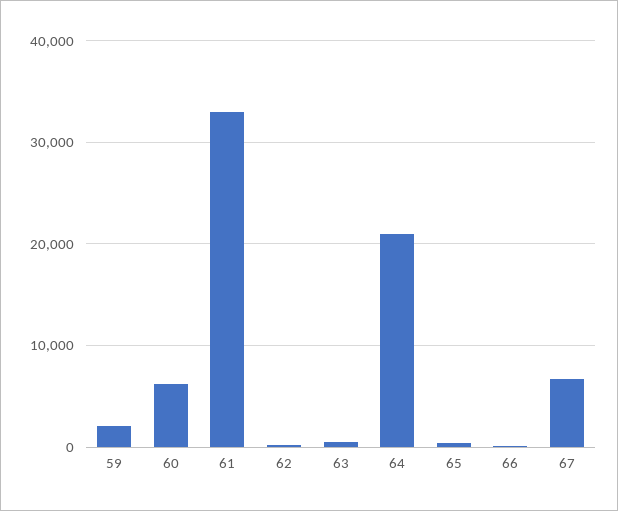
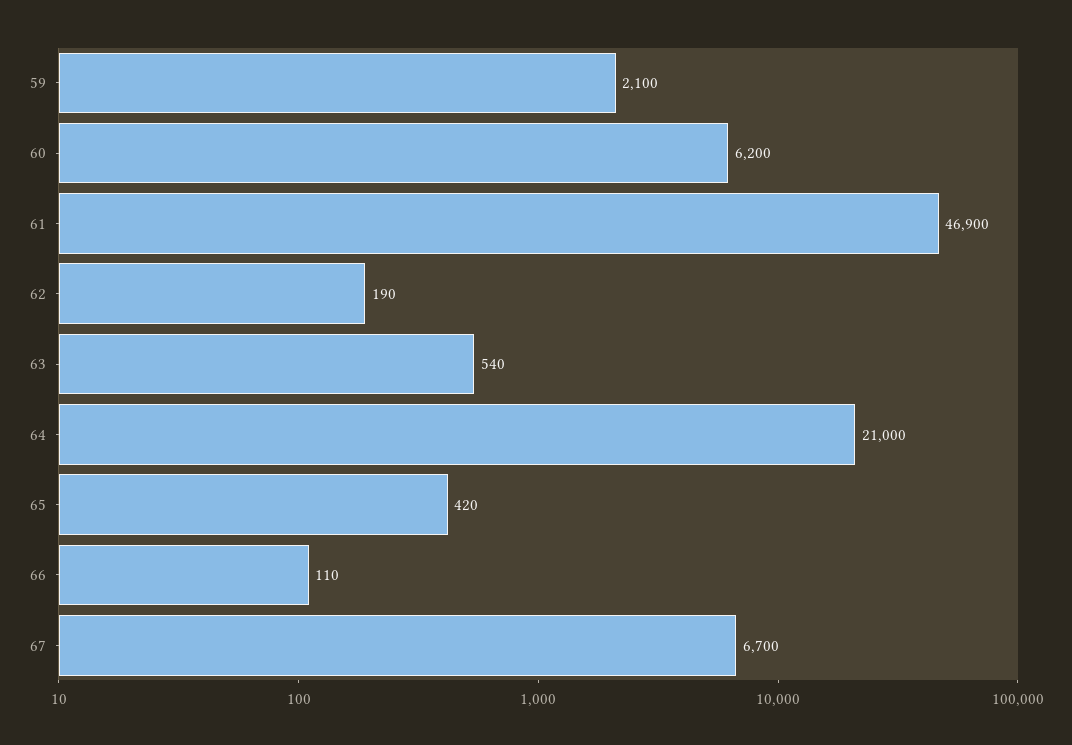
  {
    "59": 2100,
    "60": 6200,
-   "61": 33000,
+   "61": 46900,
    "62": 190,
    "63": 540,
    "64": 21000,
    "65": 420,
    "66": 110,
    "67": 6700
  }

